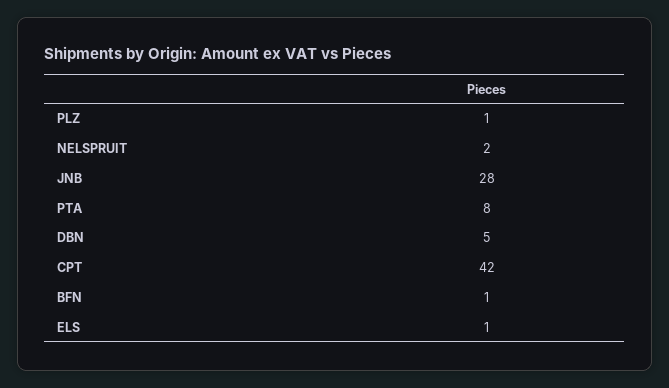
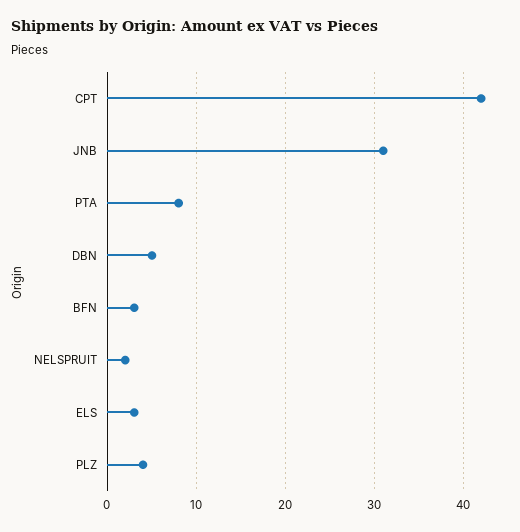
  {
-   "PLZ": 1,
+   "PLZ": 4,
    "NELSPRUIT": 2,
-   "JNB": 28,
+   "JNB": 31,
    "PTA": 8,
    "DBN": 5,
    "CPT": 42,
-   "BFN": 1,
+   "BFN": 3,
-   "ELS": 1
+   "ELS": 3
  }

